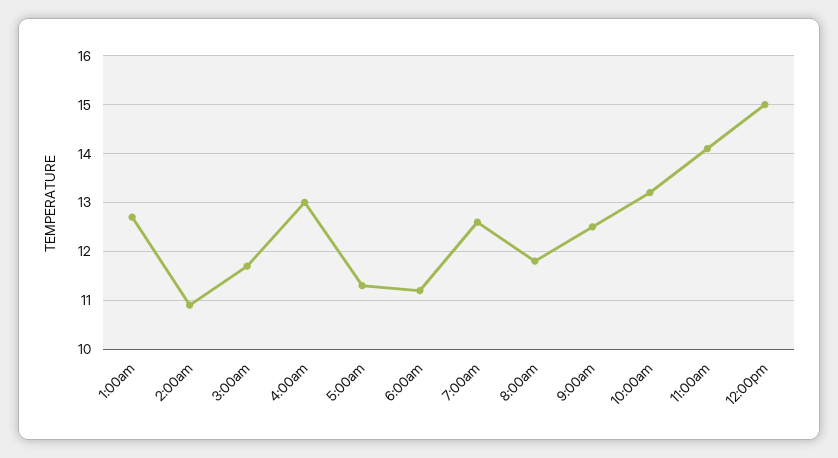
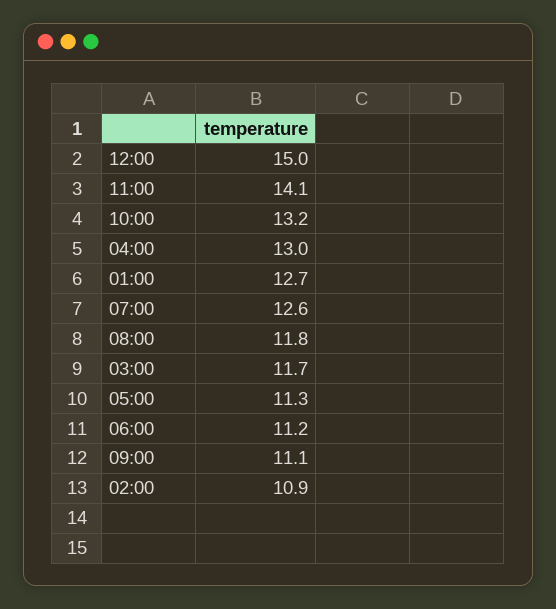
  {
    "1:00am": 12.7,
    "2:00am": 10.9,
    "3:00am": 11.7,
    "4:00am": 13,
    "5:00am": 11.3,
    "6:00am": 11.2,
    "7:00am": 12.6,
    "8:00am": 11.8,
-   "9:00am": 12.5,
+   "9:00am": 11.1,
    "10:00am": 13.2,
    "11:00am": 14.1,
    "12:00pm": 15
  }

